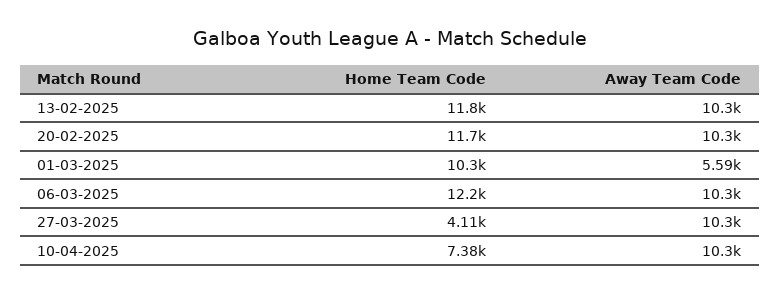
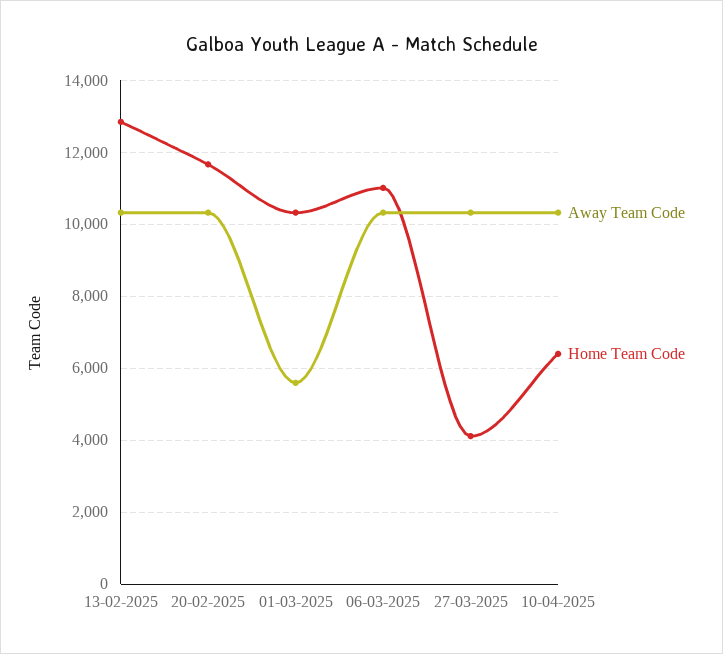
  {
    "Home Team Code": {
-     "13-02-2025": 11800,
+     "13-02-2025": 12800,
      "20-02-2025": 11700,
      "01-03-2025": 10300,
-     "06-03-2025": 12200,
+     "06-03-2025": 11000,
      "27-03-2025": 4110,
-     "10-04-2025": 7380
+     "10-04-2025": 6400
    },
    "Away Team Code": {
      "13-02-2025": 10300,
      "20-02-2025": 10300,
      "01-03-2025": 5590,
      "06-03-2025": 10300,
      "27-03-2025": 10300,
      "10-04-2025": 10300
    }
  }

